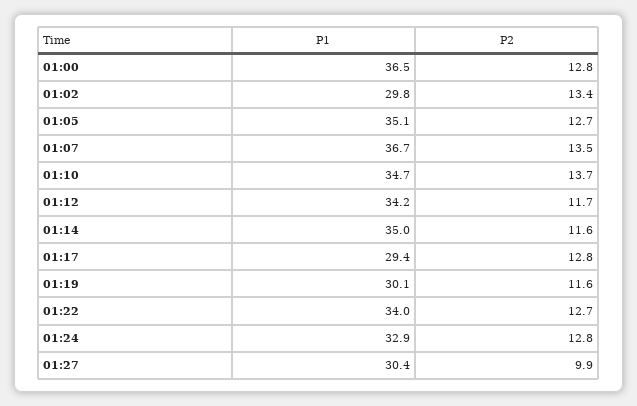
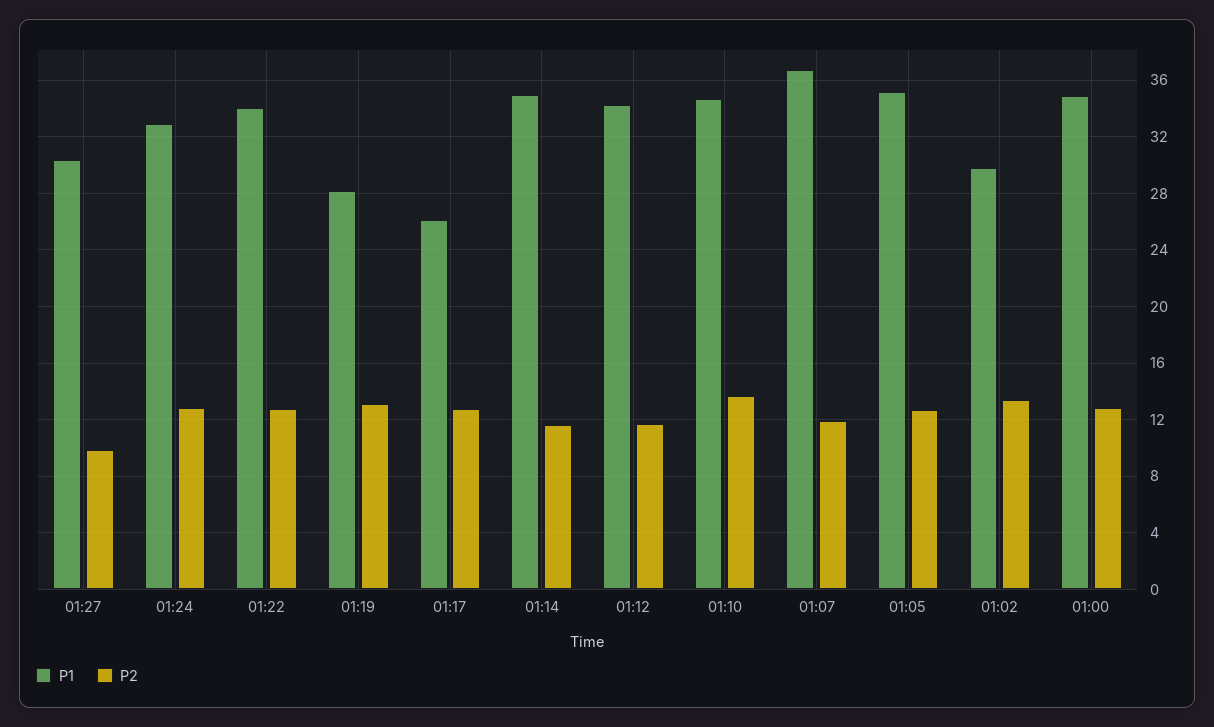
  {
    "P1": {
-     "01:00": 36.5,
+     "01:00": 35,
      "01:02": 29.8,
      "01:05": 35.1,
      "01:07": 36.7,
      "01:10": 34.7,
      "01:12": 34.2,
      "01:14": 35,
-     "01:17": 29.4,
+     "01:17": 26,
-     "01:19": 30.1,
+     "01:19": 28,
      "01:22": 34,
      "01:24": 32.9,
      "01:27": 30.4
    },
    "P2": {
      "01:00": 12.8,
      "01:02": 13.4,
      "01:05": 12.7,
-     "01:07": 13.5,
+     "01:07": 12,
      "01:10": 13.7,
      "01:12": 11.7,
      "01:14": 11.6,
      "01:17": 12.8,
-     "01:19": 11.6,
+     "01:19": 13,
      "01:22": 12.7,
      "01:24": 12.8,
      "01:27": 9.9
    }
  }

